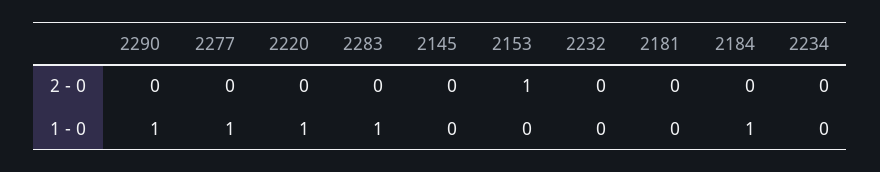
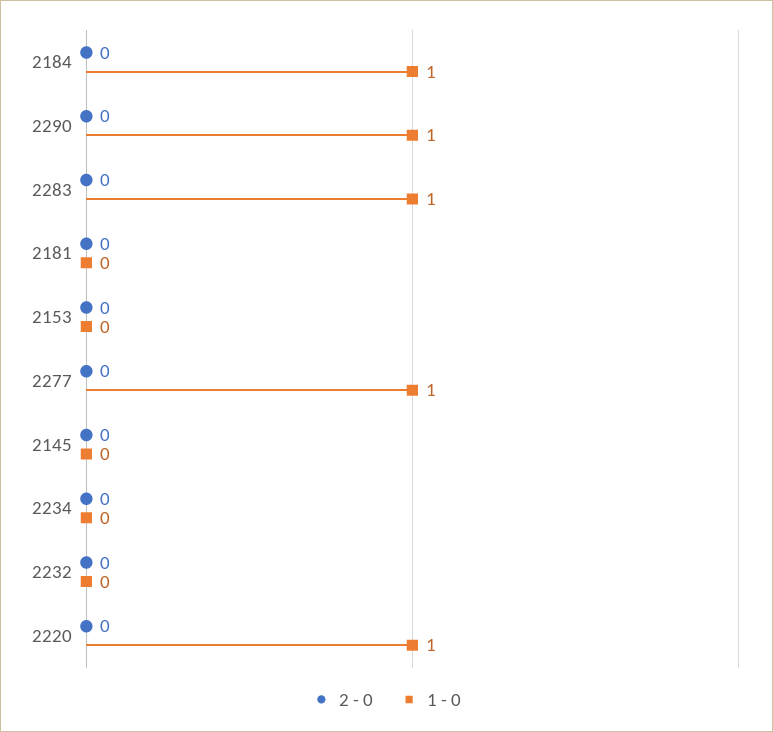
  {
    "2 - 0": {
      "2290": 0,
      "2277": 0,
      "2220": 0,
      "2283": 0,
      "2145": 0,
-     "2153": 1,
+     "2153": 0,
      "2232": 0,
      "2181": 0,
      "2184": 0,
      "2234": 0
    },
    "1 - 0": {
      "2290": 1,
      "2277": 1,
      "2220": 1,
      "2283": 1,
      "2145": 0,
      "2153": 0,
      "2232": 0,
      "2181": 0,
      "2184": 1,
      "2234": 0
    }
  }

